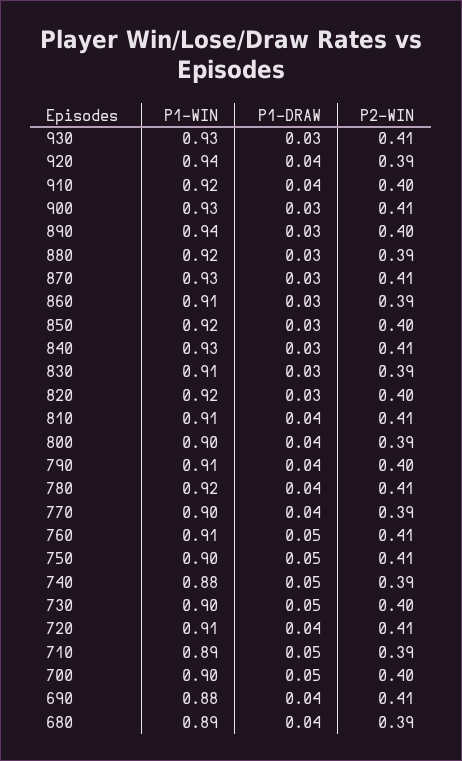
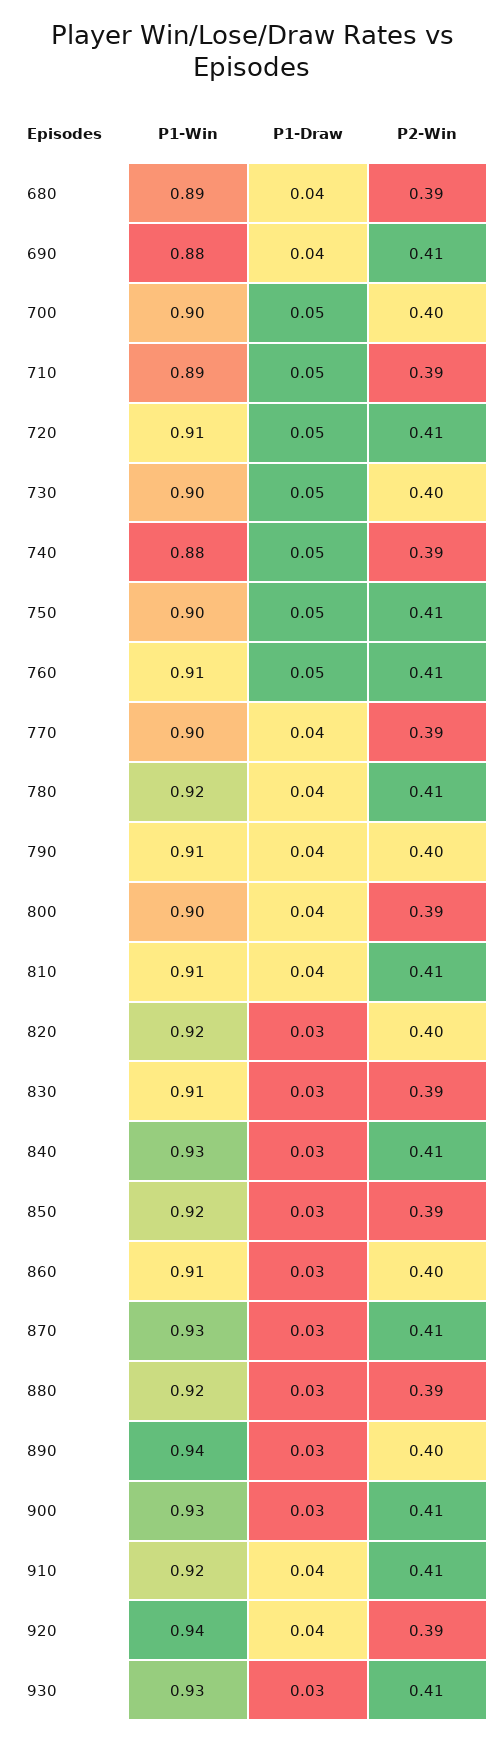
  {
    "P1-WIN": {
      "930": 0.93,
      "920": 0.94,
      "910": 0.92,
      "900": 0.93,
      "890": 0.94,
      "880": 0.92,
      "870": 0.93,
      "860": 0.91,
      "850": 0.92,
      "840": 0.93,
      "830": 0.91,
      "820": 0.92,
      "810": 0.91,
      "800": 0.9,
      "790": 0.91,
      "780": 0.92,
      "770": 0.9,
      "760": 0.91,
      "750": 0.9,
      "740": 0.88,
      "730": 0.9,
      "720": 0.91,
      "710": 0.89,
      "700": 0.9,
      "690": 0.88,
      "680": 0.89
    },
    "P1-DRAW": {
      "930": 0.03,
      "920": 0.04,
      "910": 0.04,
      "900": 0.03,
      "890": 0.03,
      "880": 0.03,
      "870": 0.03,
      "860": 0.03,
      "850": 0.03,
      "840": 0.03,
      "830": 0.03,
      "820": 0.03,
      "810": 0.04,
      "800": 0.04,
      "790": 0.04,
      "780": 0.04,
      "770": 0.04,
      "760": 0.05,
      "750": 0.05,
      "740": 0.05,
      "730": 0.05,
-     "720": 0.04,
+     "720": 0.05,
      "710": 0.05,
      "700": 0.05,
      "690": 0.04,
      "680": 0.04
    },
    "P2-WIN": {
      "930": 0.41,
      "920": 0.39,
-     "910": 0.4,
+     "910": 0.41,
      "900": 0.41,
      "890": 0.4,
      "880": 0.39,
      "870": 0.41,
-     "860": 0.39,
+     "860": 0.4,
-     "850": 0.4,
+     "850": 0.39,
      "840": 0.41,
      "830": 0.39,
      "820": 0.4,
      "810": 0.41,
      "800": 0.39,
      "790": 0.4,
      "780": 0.41,
      "770": 0.39,
      "760": 0.41,
      "750": 0.41,
      "740": 0.39,
      "730": 0.4,
      "720": 0.41,
      "710": 0.39,
      "700": 0.4,
      "690": 0.41,
      "680": 0.39
    }
  }

